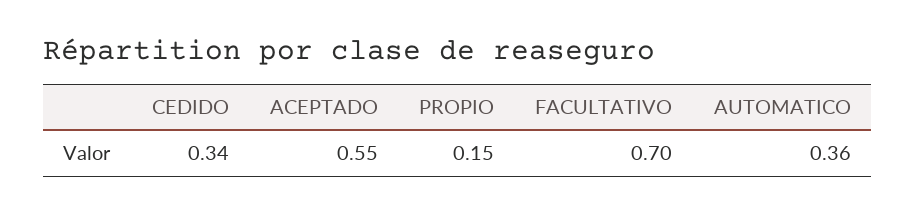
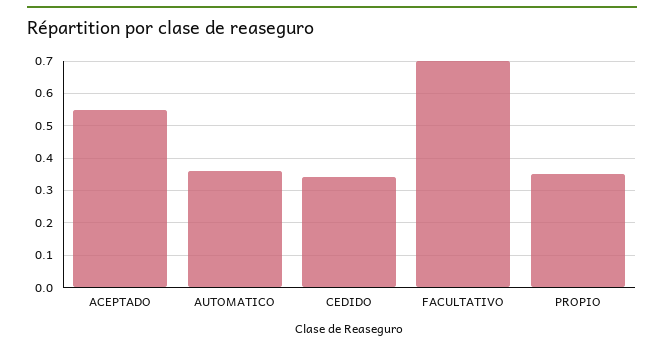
  {
    "CEDIDO": 0.34,
    "ACEPTADO": 0.55,
-   "PROPIO": 0.15,
+   "PROPIO": 0.35,
    "FACULTATIVO": 0.7,
    "AUTOMATICO": 0.36
  }

